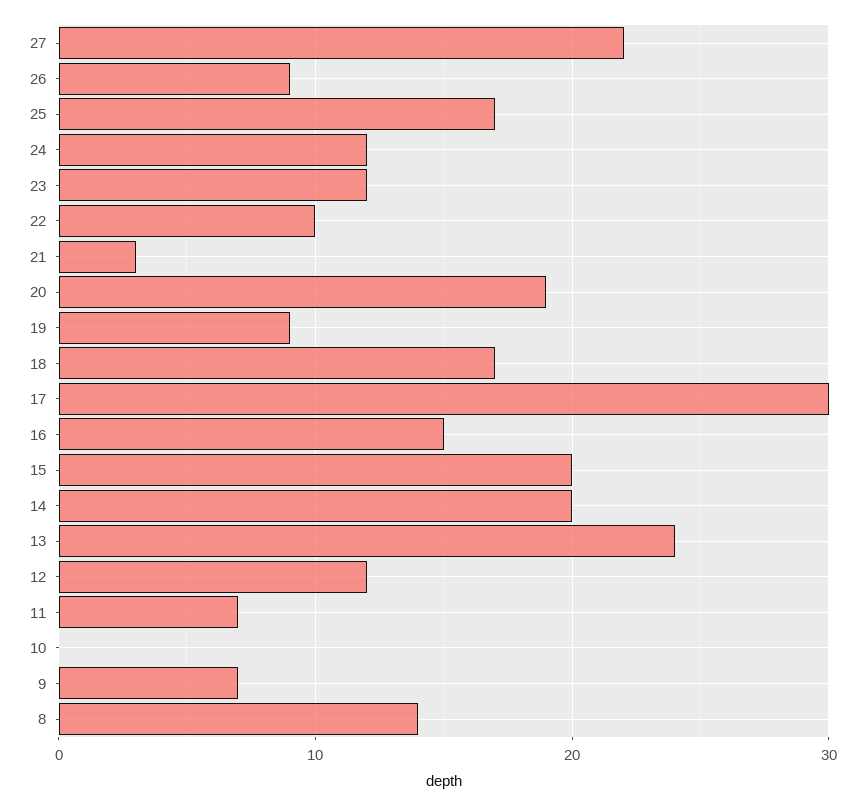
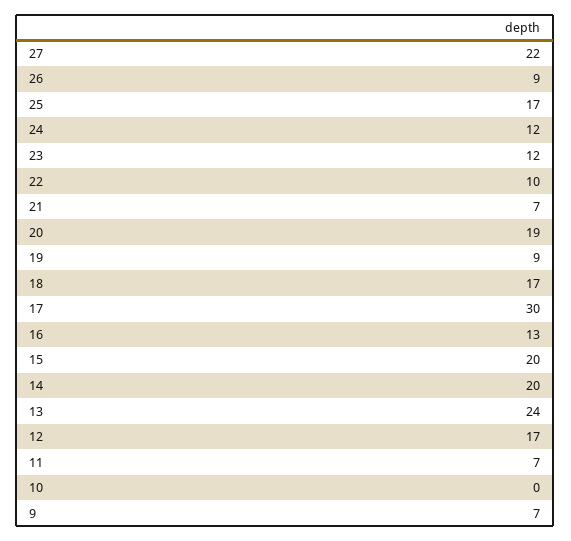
  {
    "27": 22,
    "26": 9,
    "25": 17,
    "24": 12,
    "23": 12,
    "22": 10,
-   "21": 3,
+   "21": 7,
    "20": 19,
    "19": 9,
    "18": 17,
    "17": 30,
-   "16": 15,
+   "16": 13,
    "15": 20,
    "14": 20,
    "13": 24,
-   "12": 12,
+   "12": 17,
    "11": 7,
    "10": 0,
-   "9": 7,
+   "9": 7
-   "8": 14
  }

